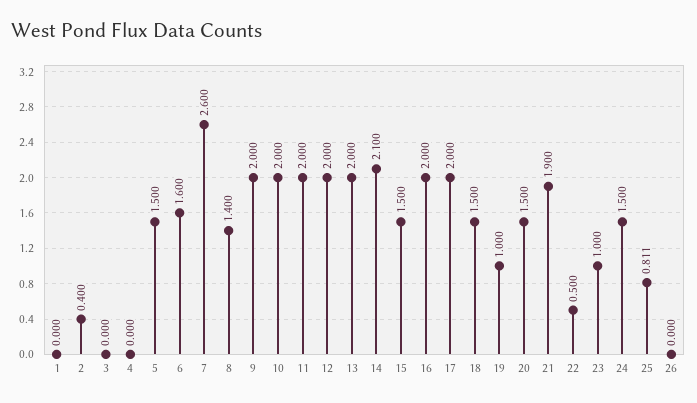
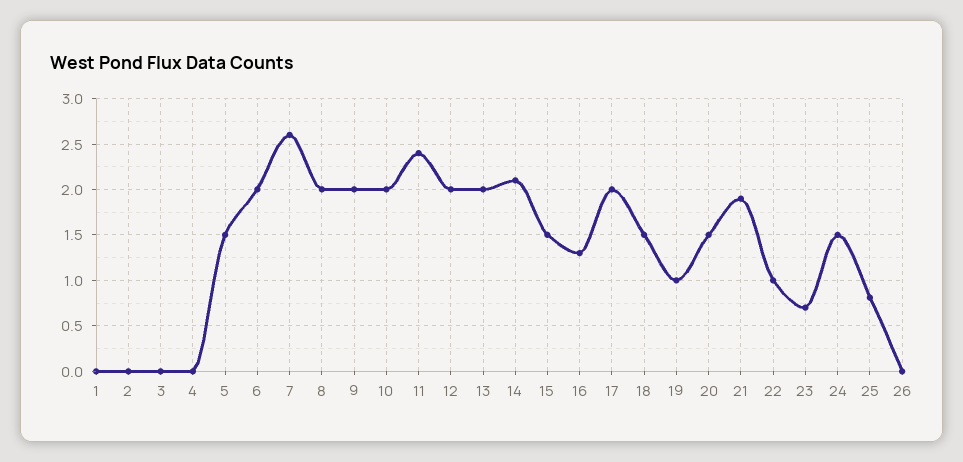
  {
    "1": 0,
-   "2": 0.4,
+   "2": 0,
    "3": 0,
    "4": 0,
    "5": 1.5,
-   "6": 1.6,
+   "6": 2,
    "7": 2.6,
-   "8": 1.4,
+   "8": 2,
    "9": 2,
    "10": 2,
-   "11": 2,
+   "11": 2.4,
    "12": 2,
    "13": 2,
    "14": 2.1,
    "15": 1.5,
-   "16": 2,
+   "16": 1.3,
    "17": 2,
    "18": 1.5,
    "19": 1,
    "20": 1.5,
    "21": 1.9,
-   "22": 0.5,
+   "22": 1,
-   "23": 1,
+   "23": 0.7,
    "24": 1.5,
    "25": 0.811,
    "26": 0
  }

